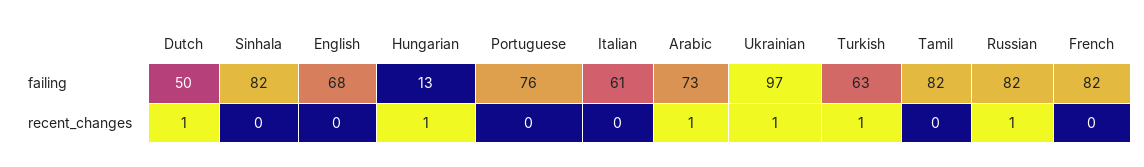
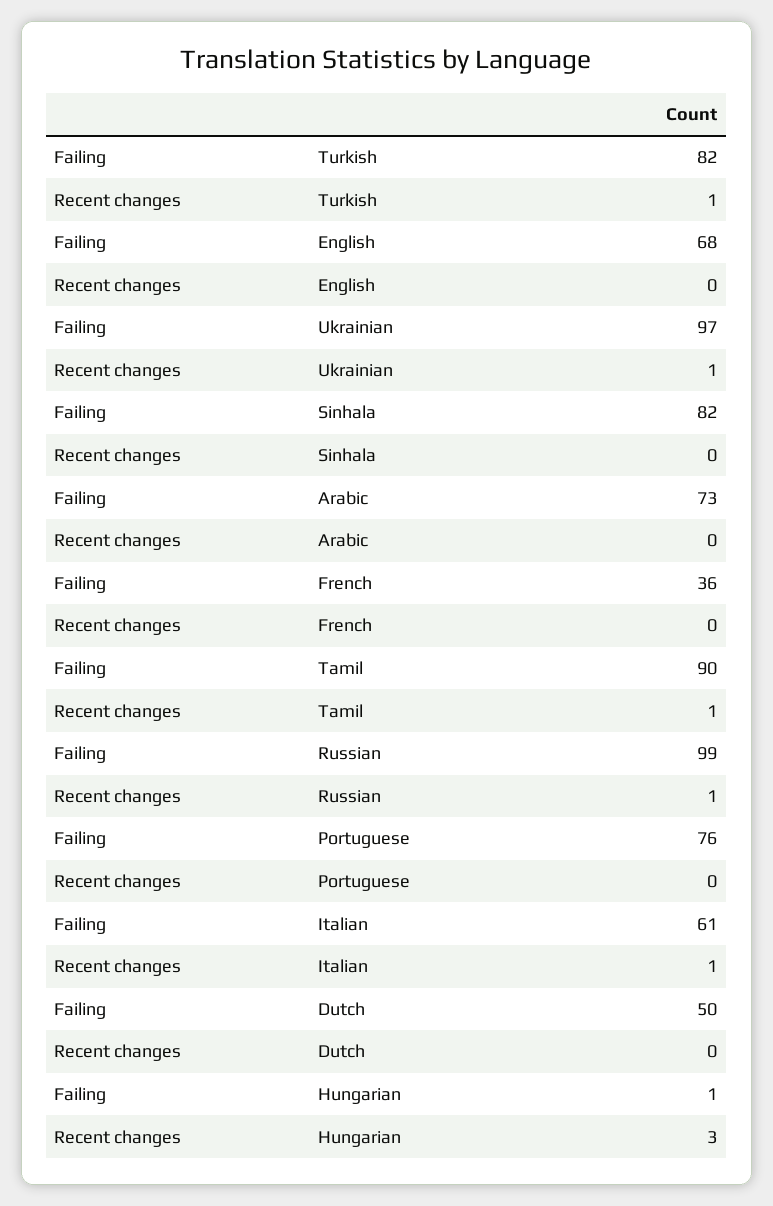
  {
    "Dutch": {
      "failing": 50,
-     "recent_changes": 1
+     "recent_changes": 0
    },
    "Sinhala": {
      "failing": 82,
      "recent_changes": 0
    },
    "English": {
      "failing": 68,
      "recent_changes": 0
    },
    "Hungarian": {
-     "failing": 13,
+     "failing": 1,
-     "recent_changes": 1
+     "recent_changes": 3
    },
    "Portuguese": {
      "failing": 76,
      "recent_changes": 0
    },
    "Italian": {
      "failing": 61,
-     "recent_changes": 0
+     "recent_changes": 1
    },
    "Arabic": {
      "failing": 73,
-     "recent_changes": 1
+     "recent_changes": 0
    },
    "Ukrainian": {
      "failing": 97,
      "recent_changes": 1
    },
    "Turkish": {
-     "failing": 63,
+     "failing": 82,
      "recent_changes": 1
    },
    "Tamil": {
-     "failing": 82,
+     "failing": 90,
-     "recent_changes": 0
+     "recent_changes": 1
    },
    "Russian": {
-     "failing": 82,
+     "failing": 99,
      "recent_changes": 1
    },
    "French": {
-     "failing": 82,
+     "failing": 36,
      "recent_changes": 0
    }
  }

